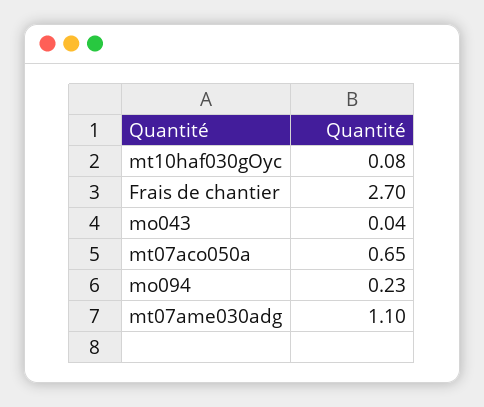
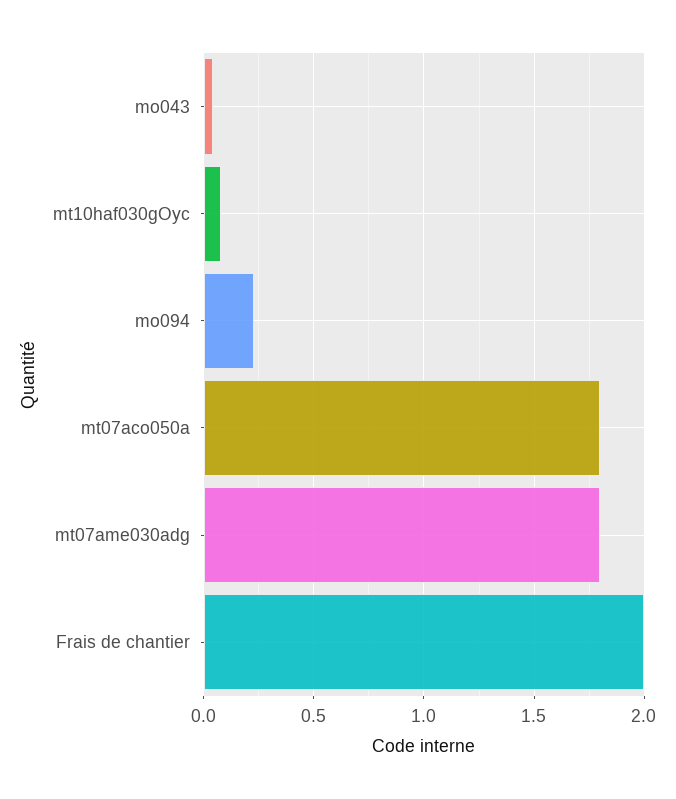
  {
    "mt10haf030gOyc": 0.08,
-   "Frais de chantier": 2.7,
+   "Frais de chantier": 2,
    "mo043": 0.04,
-   "mt07aco050a": 0.65,
+   "mt07aco050a": 1.8,
    "mo094": 0.23,
-   "mt07ame030adg": 1.1
+   "mt07ame030adg": 1.8
  }

